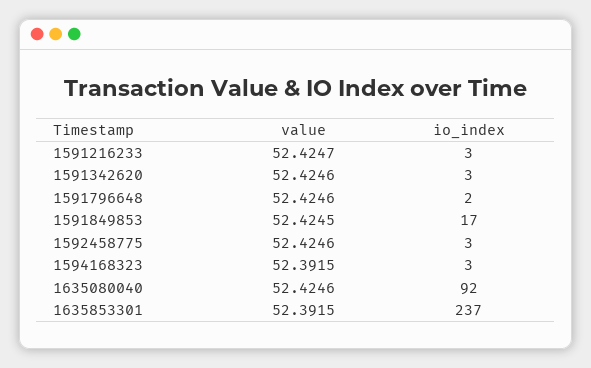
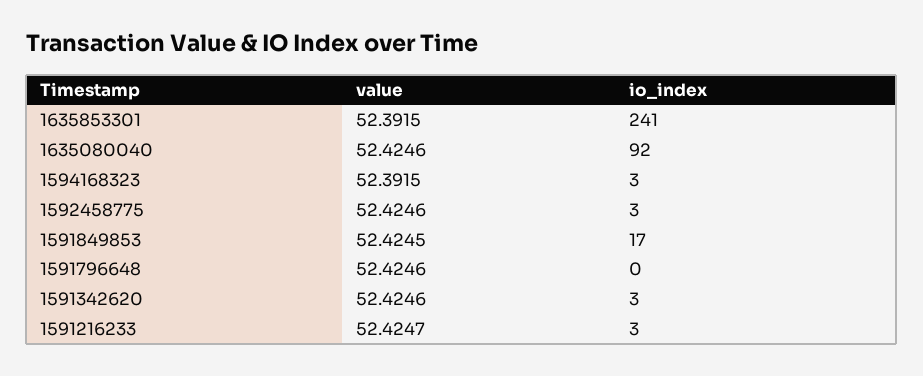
  {
    "value": {
      "1591216233": 52.4247,
      "1591342620": 52.4246,
      "1591796648": 52.4246,
      "1591849853": 52.4245,
      "1592458775": 52.4246,
      "1594168323": 52.3915,
      "1635080040": 52.4246,
      "1635853301": 52.3915
    },
    "io_index": {
      "1591216233": 3,
      "1591342620": 3,
-     "1591796648": 2,
+     "1591796648": 0,
      "1591849853": 17,
      "1592458775": 3,
      "1594168323": 3,
      "1635080040": 92,
-     "1635853301": 237
+     "1635853301": 241
    }
  }

